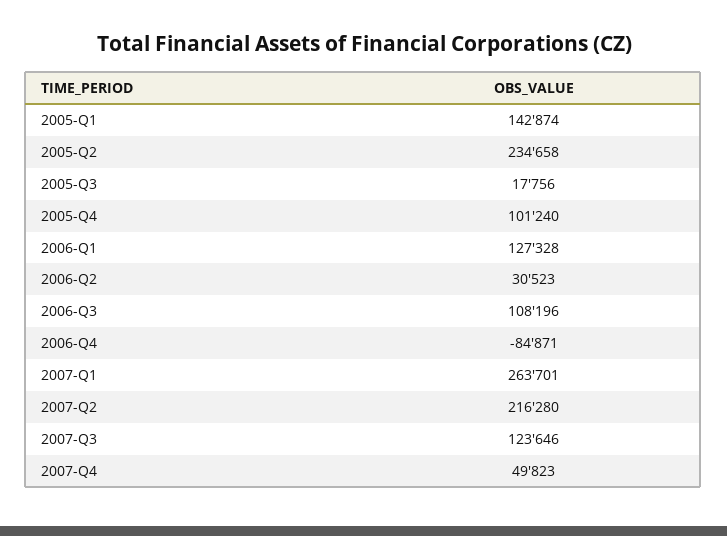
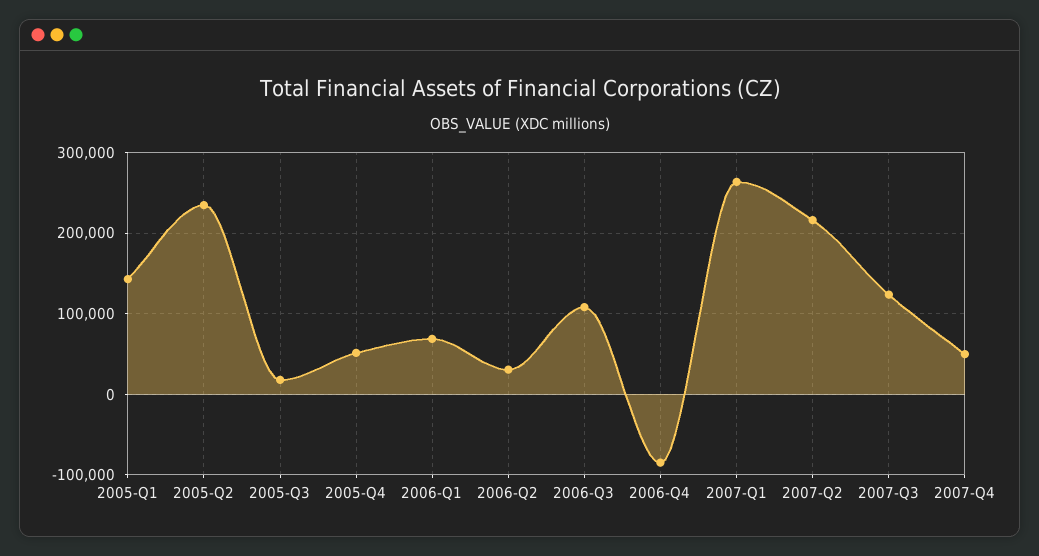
  {
    "2005-Q1": 142874,
    "2005-Q2": 234658,
    "2005-Q3": 17756,
-   "2005-Q4": 101240,
+   "2005-Q4": 50000,
-   "2006-Q1": 127328,
+   "2006-Q1": 70000,
    "2006-Q2": 30523,
    "2006-Q3": 108196,
    "2006-Q4": -84871,
    "2007-Q1": 263701,
    "2007-Q2": 216280,
    "2007-Q3": 123646,
    "2007-Q4": 49823
  }

